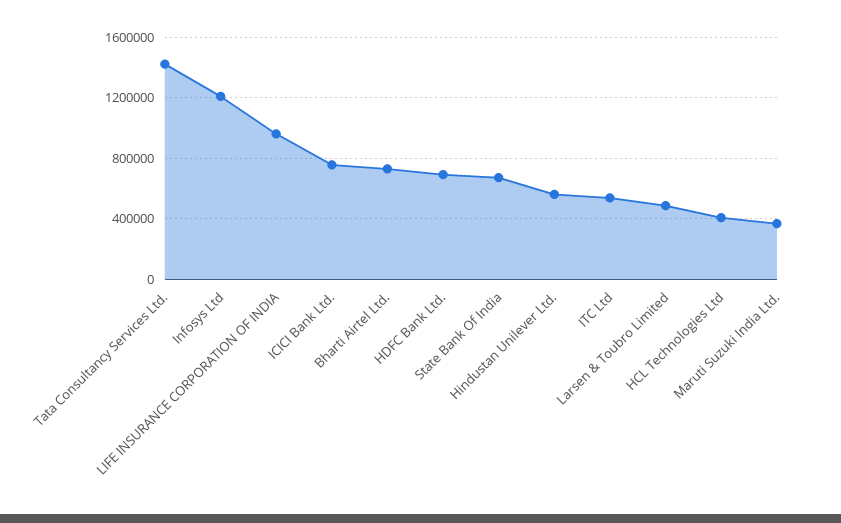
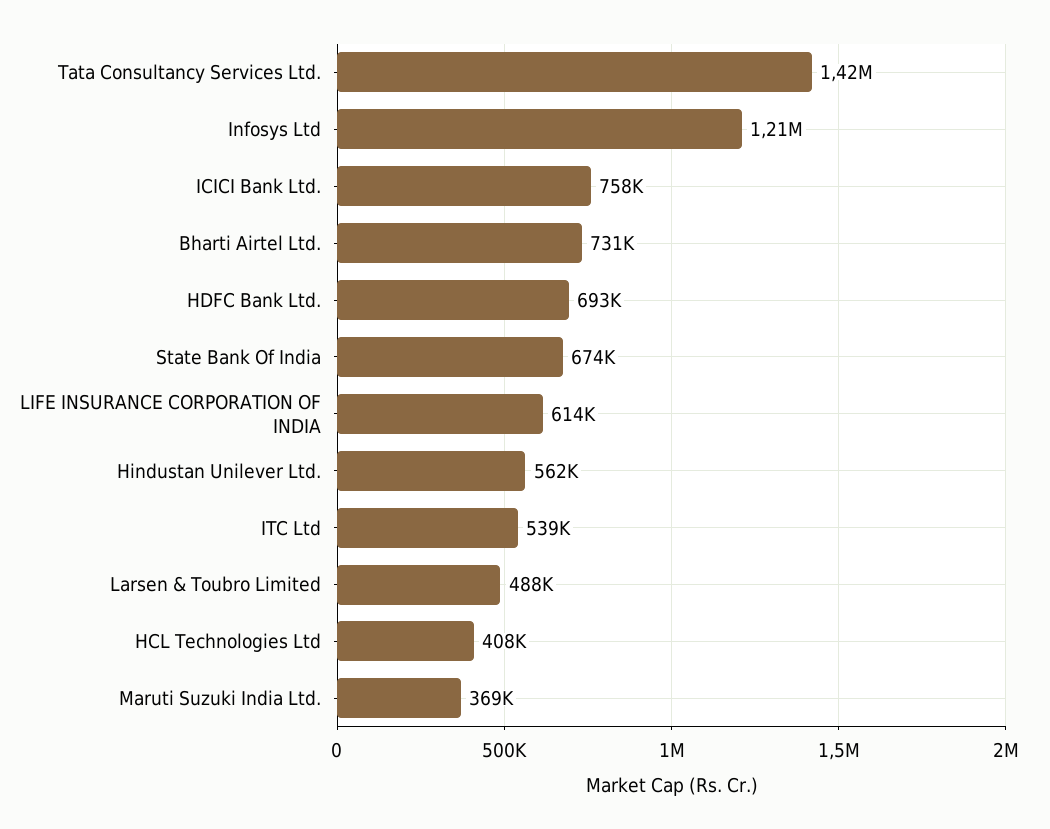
  {
    "Tata Consultancy Services Ltd.": 1420000,
    "Infosys Ltd": 1210000,
-   "LIFE INSURANCE CORPORATION OF INDIA": 950000,
+   "LIFE INSURANCE CORPORATION OF INDIA": 614000,
    "ICICI Bank Ltd.": 758000,
    "Bharti Airtel Ltd.": 731000,
    "HDFC Bank Ltd.": 693000,
    "State Bank Of India": 674000,
    "Hindustan Unilever Ltd.": 562000,
    "ITC Ltd": 539000,
    "Larsen & Toubro Limited": 488000,
    "HCL Technologies Ltd": 408000,
    "Maruti Suzuki India Ltd.": 369000
  }

